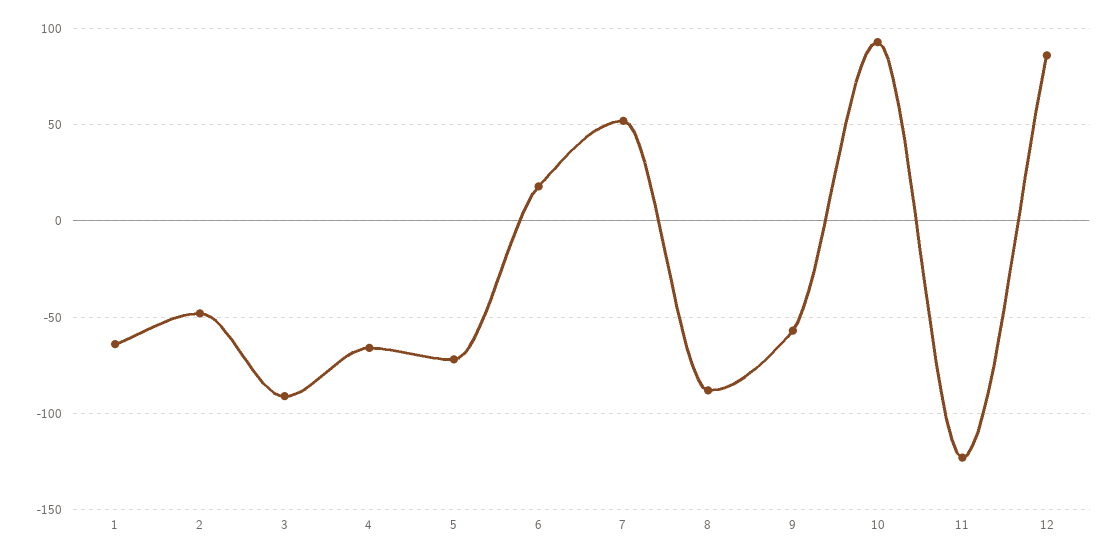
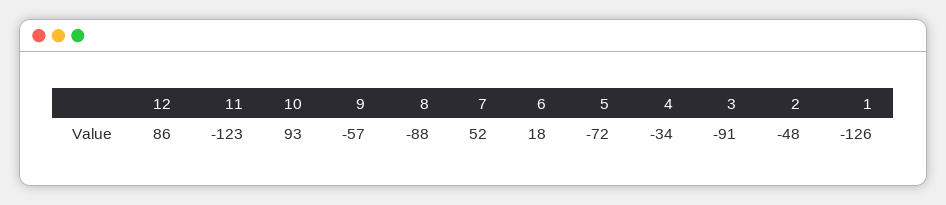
  {
-   "1": -65,
+   "1": -126,
    "2": -48,
    "3": -91,
-   "4": -65,
+   "4": -34,
    "5": -72,
    "6": 18,
    "7": 52,
    "8": -88,
    "9": -57,
    "10": 93,
    "11": -123,
    "12": 86
  }

